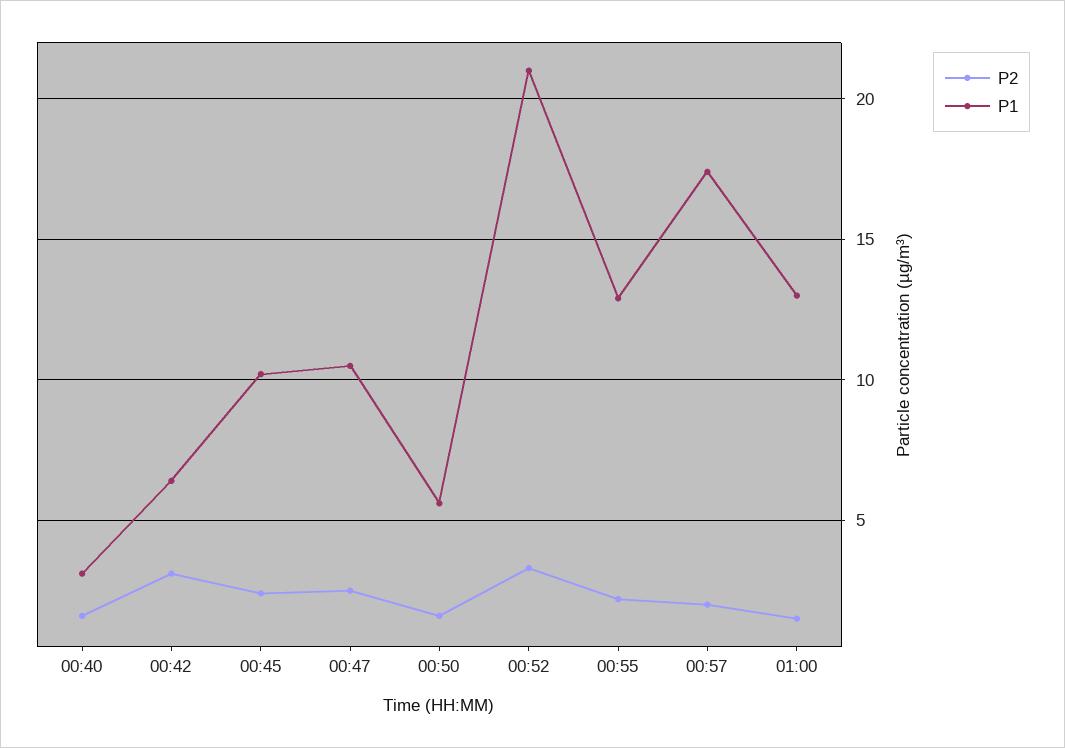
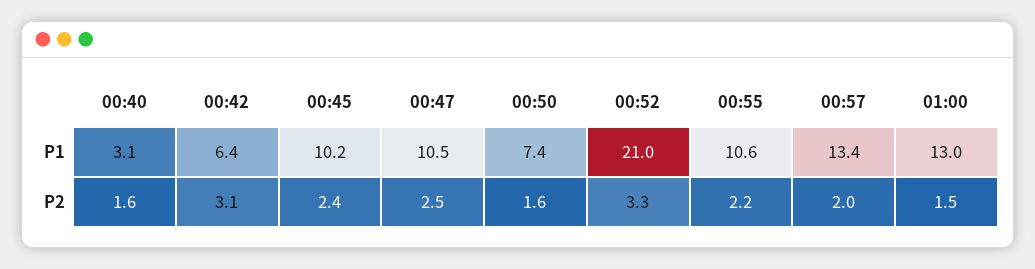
  {
    "P2": {
      "00:40": 1.6,
      "00:42": 3.1,
      "00:45": 2.4,
      "00:47": 2.5,
      "00:50": 1.6,
      "00:52": 3.3,
      "00:55": 2.2,
      "00:57": 2,
      "01:00": 1.5
    },
    "P1": {
      "00:40": 3.1,
      "00:42": 6.4,
      "00:45": 10.2,
      "00:47": 10.5,
-     "00:50": 5.5,
+     "00:50": 7.4,
      "00:52": 21,
-     "00:55": 13,
+     "00:55": 10.6,
-     "00:57": 17.5,
+     "00:57": 13.4,
      "01:00": 13
    }
  }

